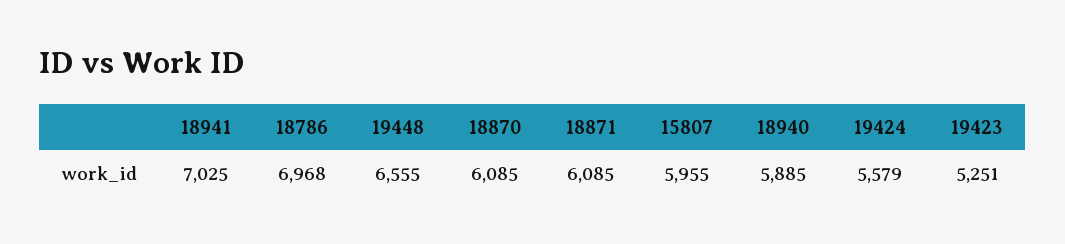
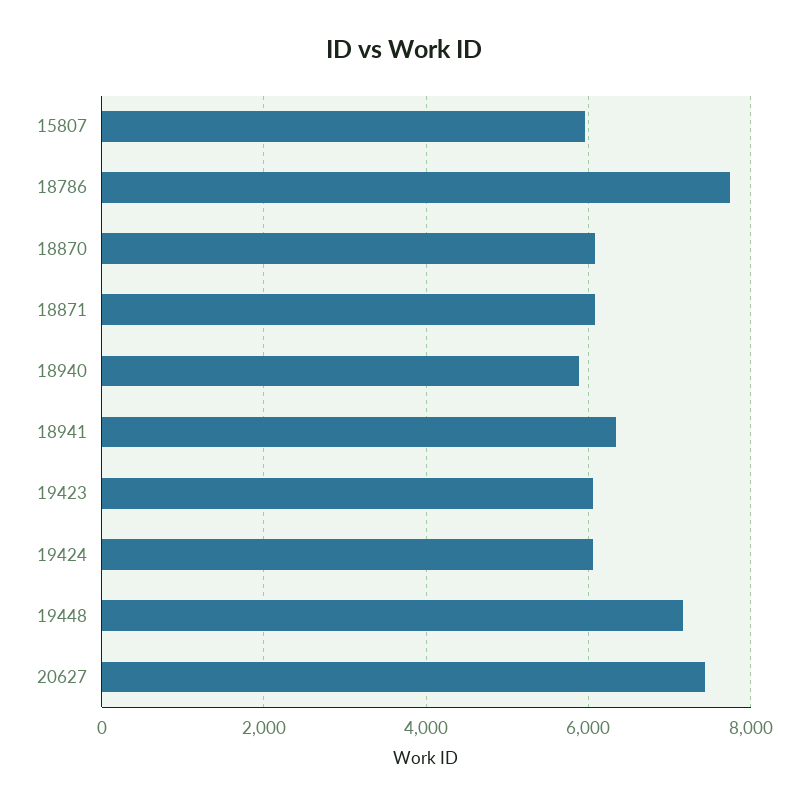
  {
-   "18941": 7025,
+   "18941": 6400,
-   "18786": 6968,
+   "18786": 7800,
-   "19448": 6555,
+   "19448": 7200,
    "18870": 6085,
    "18871": 6085,
    "15807": 5955,
    "18940": 5885,
-   "19424": 5579,
+   "19424": 6000,
-   "19423": 5251
+   "19423": 6000,
+   "20627": 7400
  }

